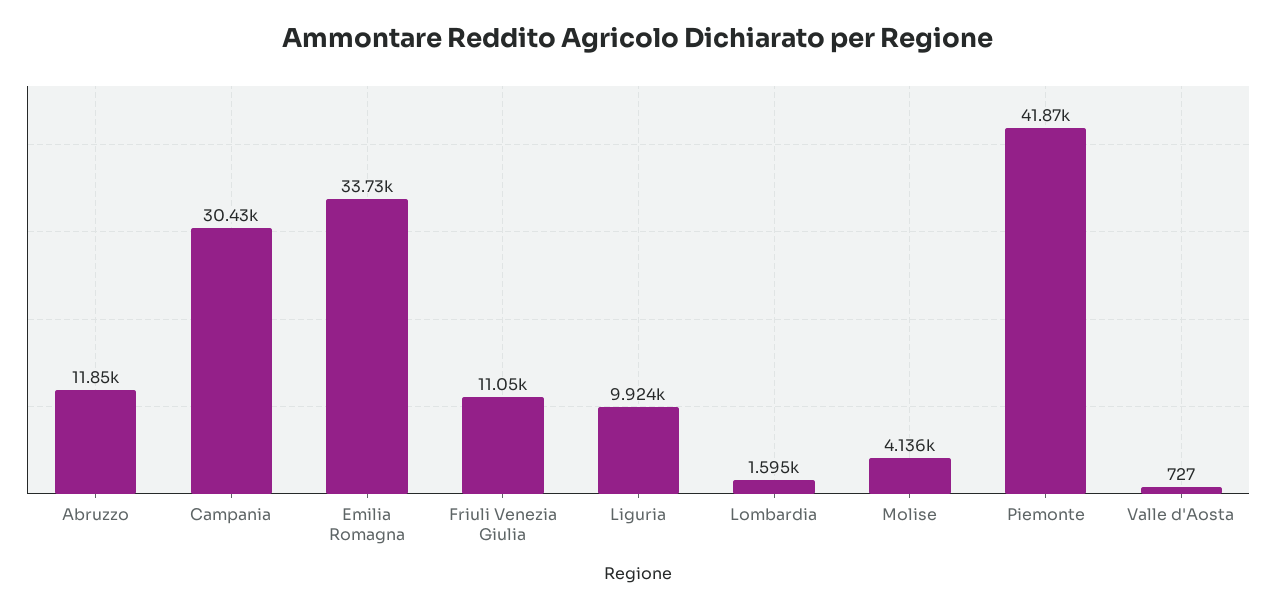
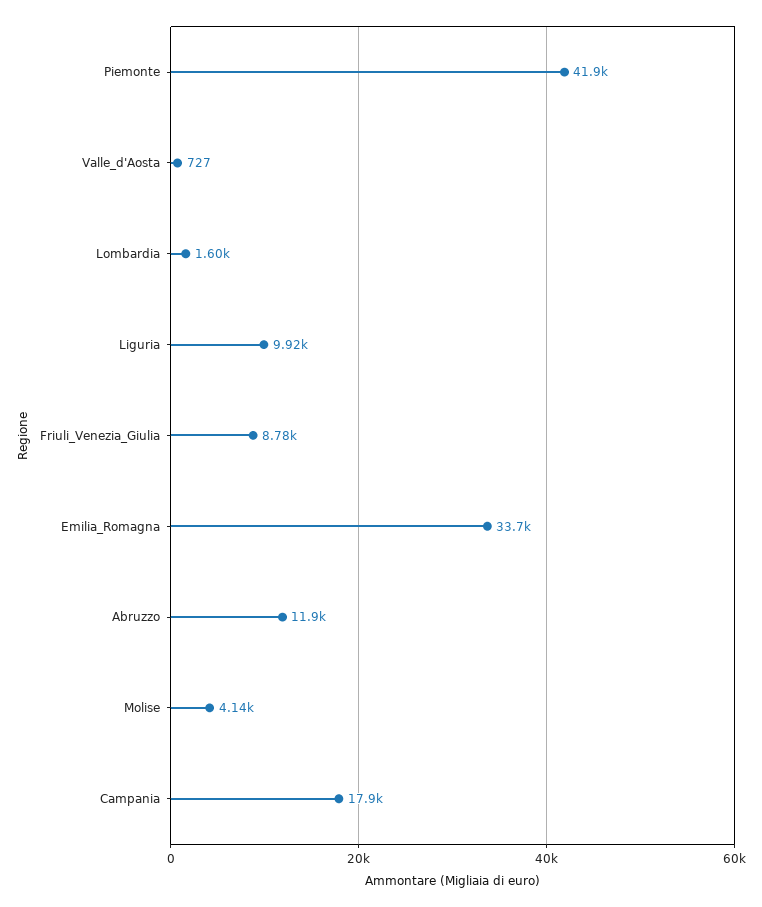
  {
    "Abruzzo": 11850,
-   "Campania": 30430,
+   "Campania": 17900,
    "Emilia Romagna": 33730,
-   "Friuli Venezia Giulia": 11050,
+   "Friuli Venezia Giulia": 8780,
    "Liguria": 9924,
    "Lombardia": 1595,
    "Molise": 4136,
    "Piemonte": 41870,
    "Valle d'Aosta": 727
  }

